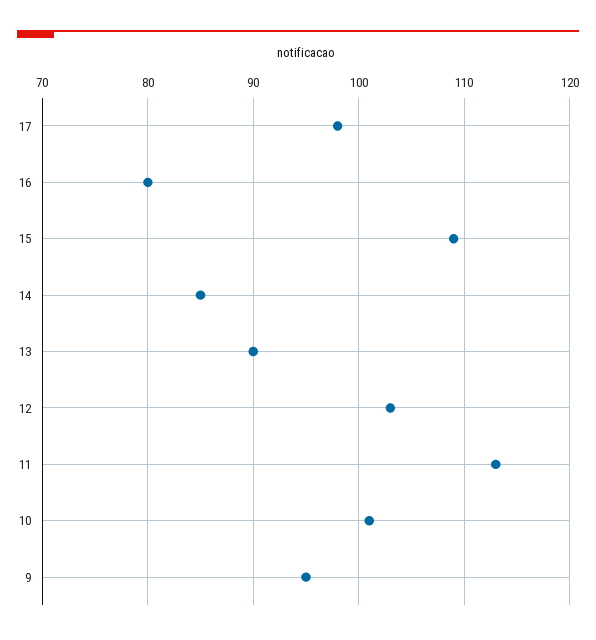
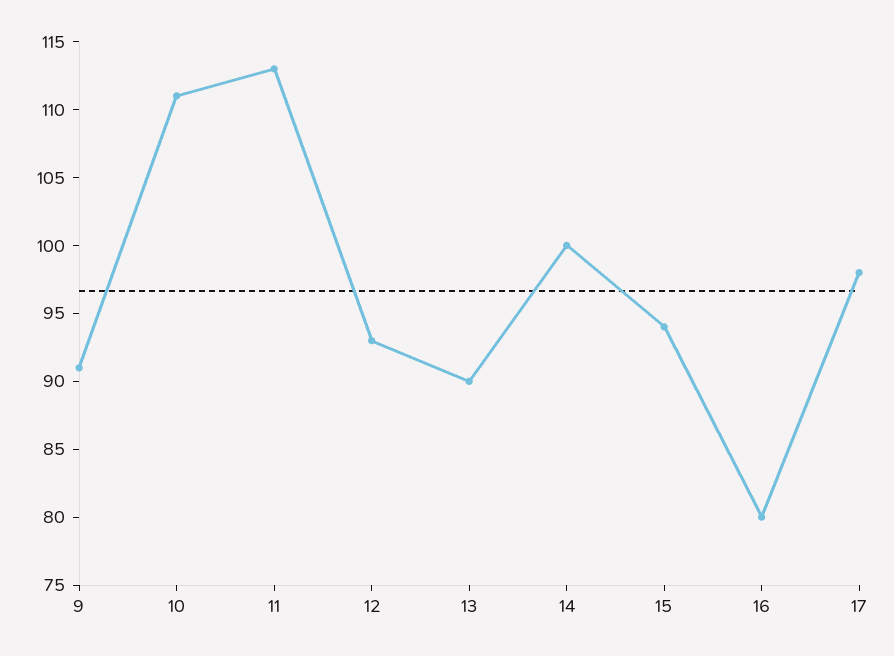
  {
    "17": 98,
    "16": 80,
-   "15": 109,
+   "15": 94,
-   "14": 85,
+   "14": 100,
    "13": 90,
-   "12": 103,
+   "12": 93,
    "11": 113,
-   "10": 101,
+   "10": 111,
-   "9": 95
+   "9": 91
  }

